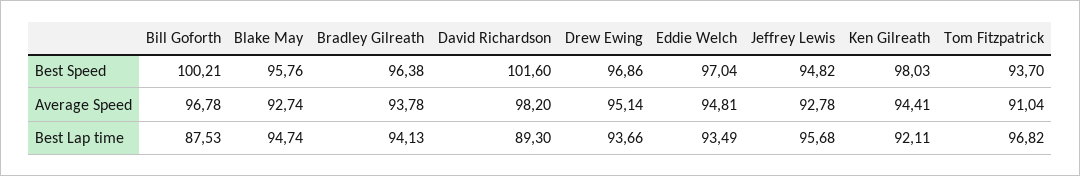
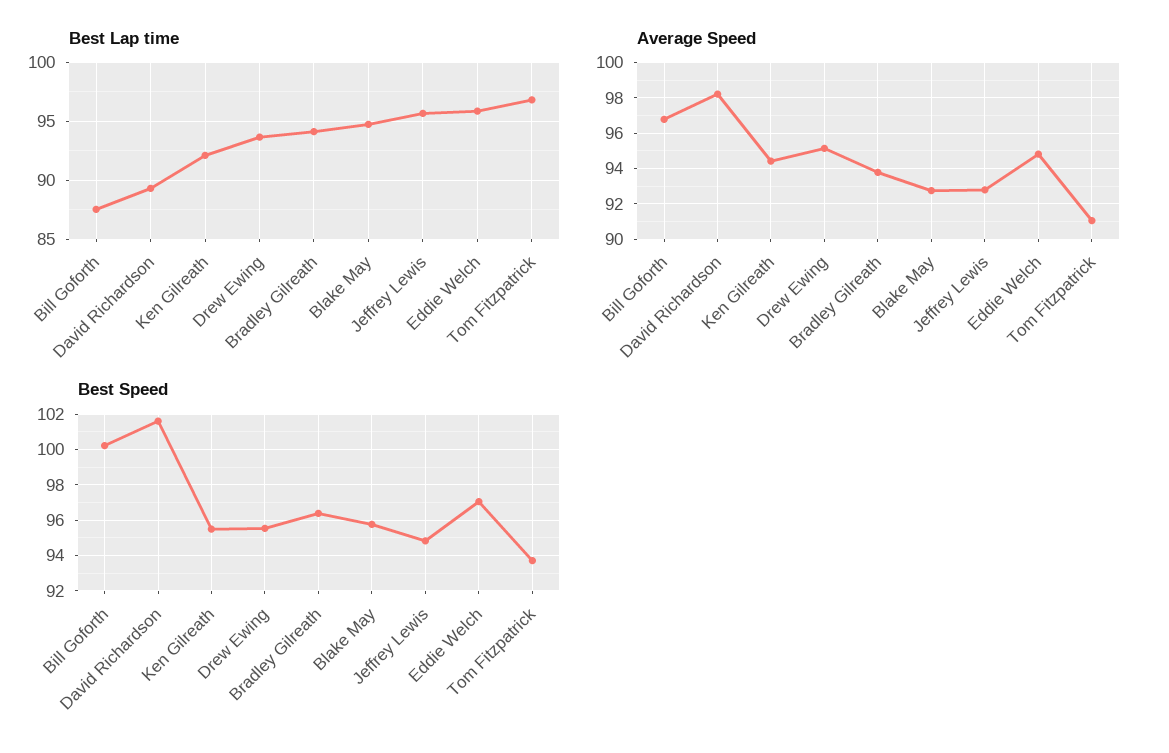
  {
    "Best Speed": {
      "Bill Goforth": 100.21,
      "Blake May": 95.76,
      "Bradley Gilreath": 96.38,
      "David Richardson": 101.6,
-     "Drew Ewing": 96.86,
+     "Drew Ewing": 95.5,
      "Eddie Welch": 97.04,
      "Jeffrey Lewis": 94.82,
-     "Ken Gilreath": 98.03,
+     "Ken Gilreath": 95.5,
      "Tom Fitzpatrick": 93.7
    },
    "Average Speed": {
      "Bill Goforth": 96.78,
      "Blake May": 92.74,
      "Bradley Gilreath": 93.78,
      "David Richardson": 98.2,
      "Drew Ewing": 95.14,
      "Eddie Welch": 94.81,
      "Jeffrey Lewis": 92.78,
      "Ken Gilreath": 94.41,
      "Tom Fitzpatrick": 91.04
    },
    "Best Lap time": {
      "Bill Goforth": 87.53,
      "Blake May": 94.74,
      "Bradley Gilreath": 94.13,
      "David Richardson": 89.3,
      "Drew Ewing": 93.66,
-     "Eddie Welch": 93.49,
+     "Eddie Welch": 96,
      "Jeffrey Lewis": 95.68,
      "Ken Gilreath": 92.11,
      "Tom Fitzpatrick": 96.82
    }
  }

